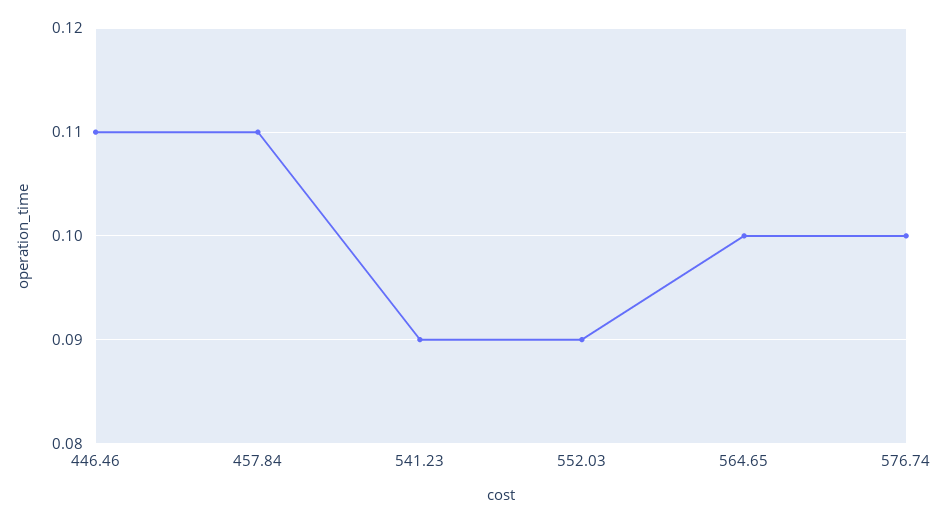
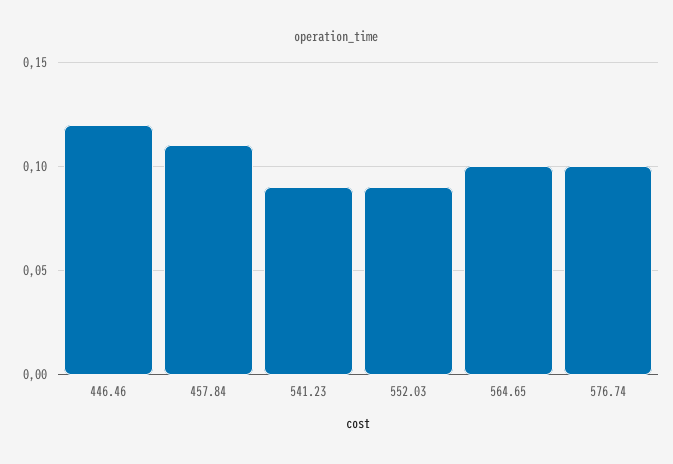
  {
-   "446.46": 0.11,
+   "446.46": 0.12,
    "457.84": 0.11,
    "541.23": 0.09,
    "552.03": 0.09,
    "564.65": 0.1,
    "576.74": 0.1
  }

